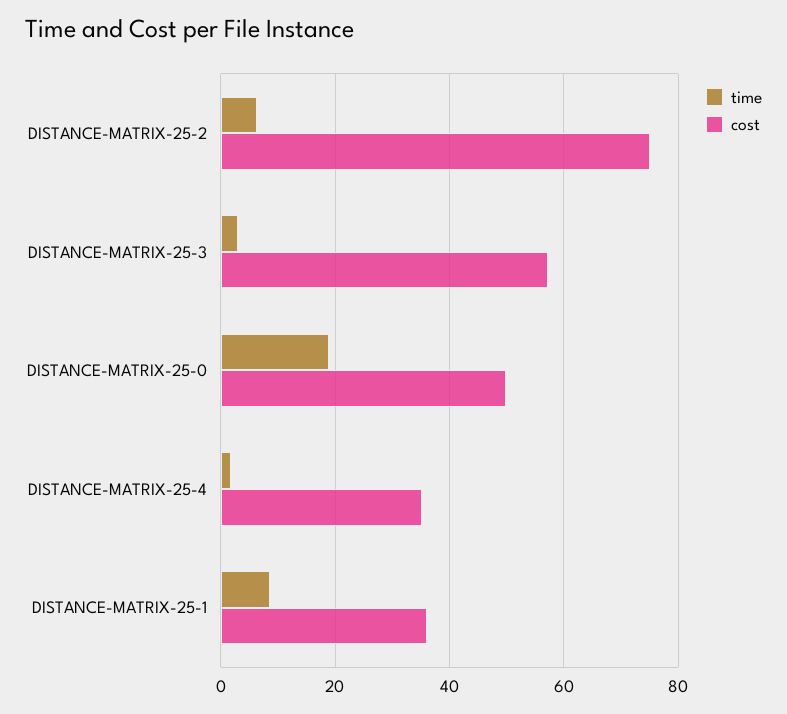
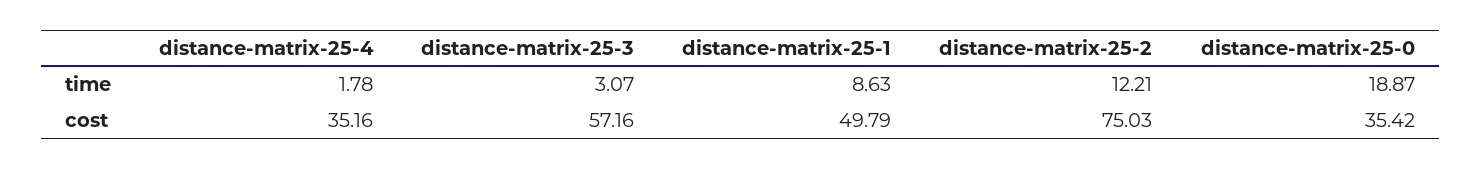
  {
    "time": {
-     "DISTANCE-MATRIX-25-2": 6,
+     "DISTANCE-MATRIX-25-2": 12.21,
      "DISTANCE-MATRIX-25-3": 3.07,
      "DISTANCE-MATRIX-25-0": 18.87,
      "DISTANCE-MATRIX-25-4": 1.78,
      "DISTANCE-MATRIX-25-1": 8.63
    },
    "cost": {
      "DISTANCE-MATRIX-25-2": 75.03,
      "DISTANCE-MATRIX-25-3": 57.16,
-     "DISTANCE-MATRIX-25-0": 50,
+     "DISTANCE-MATRIX-25-0": 35.42,
      "DISTANCE-MATRIX-25-4": 35.16,
-     "DISTANCE-MATRIX-25-1": 36
+     "DISTANCE-MATRIX-25-1": 49.79
    }
  }

